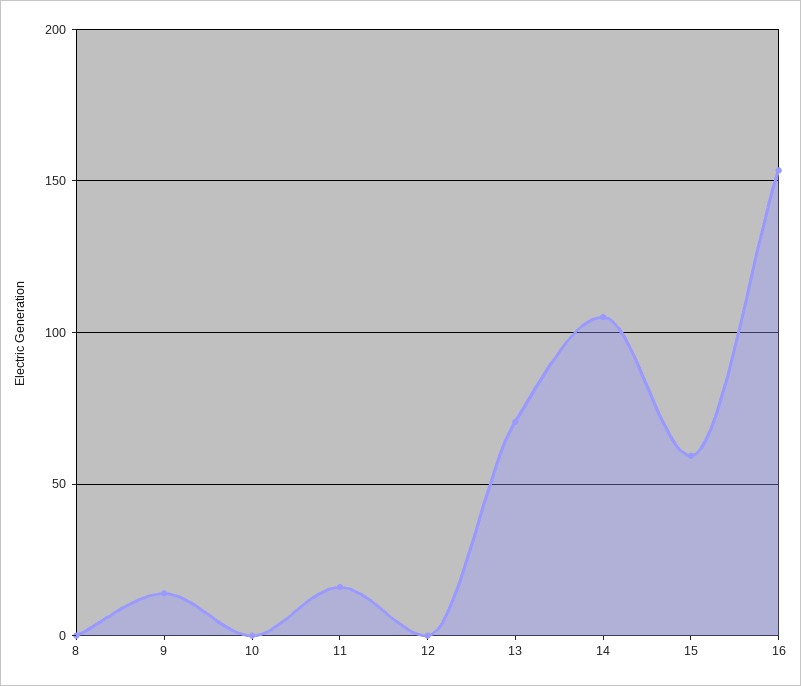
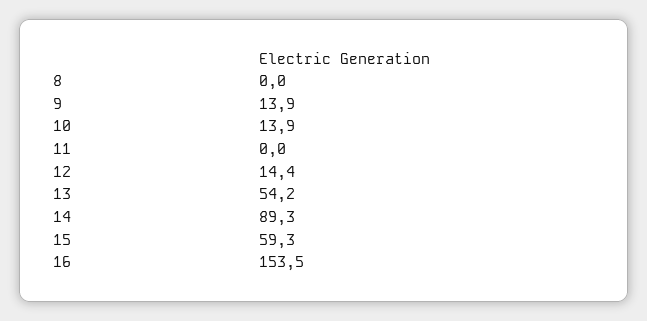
  {
    "8": 0,
    "9": 13.9,
-   "10": 0,
+   "10": 13.9,
-   "11": 15,
+   "11": 0,
-   "12": 0,
+   "12": 14.4,
-   "13": 70,
+   "13": 54.2,
-   "14": 105,
+   "14": 89.3,
    "15": 59.3,
    "16": 153.5
  }

